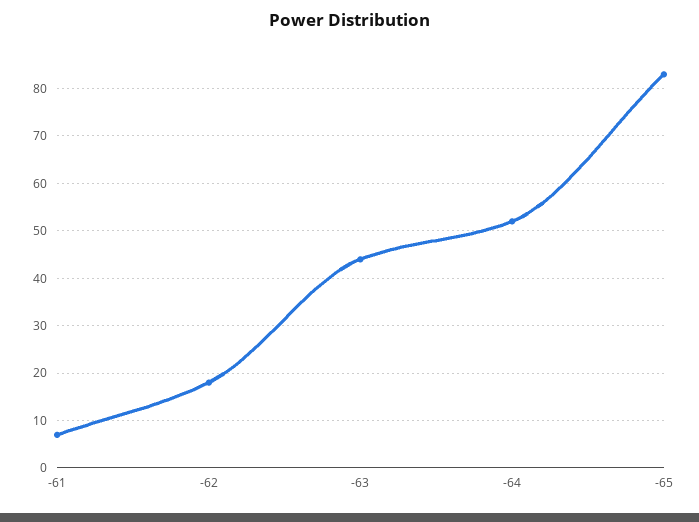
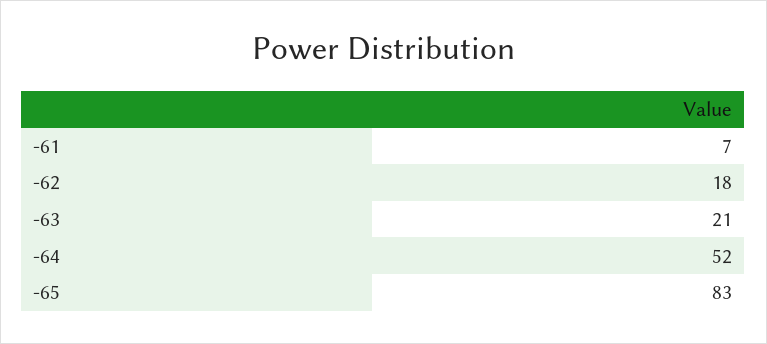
  {
    "-61": 7,
    "-62": 18,
-   "-63": 45,
+   "-63": 21,
    "-64": 52,
    "-65": 83
  }

